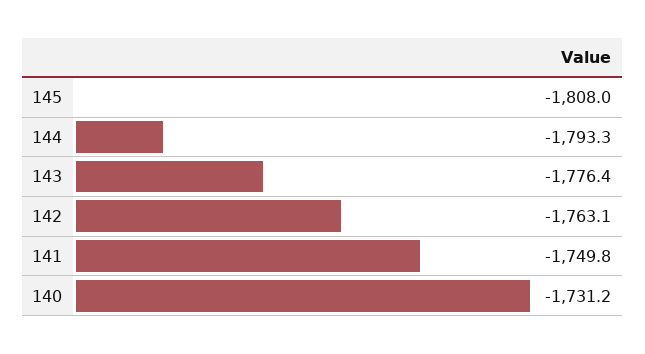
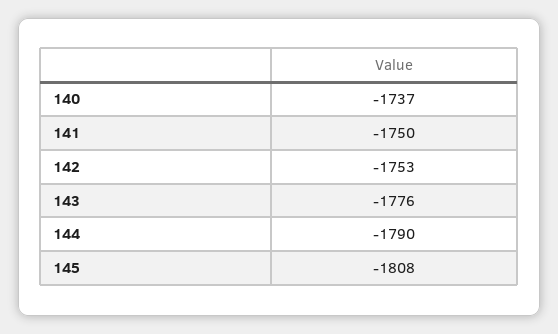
  {
    "145": -1808,
-   "144": -1793.3,
+   "144": -1790,
    "143": -1776.4,
-   "142": -1763.1,
+   "142": -1753,
    "141": -1749.8,
-   "140": -1731.2
+   "140": -1737
  }

